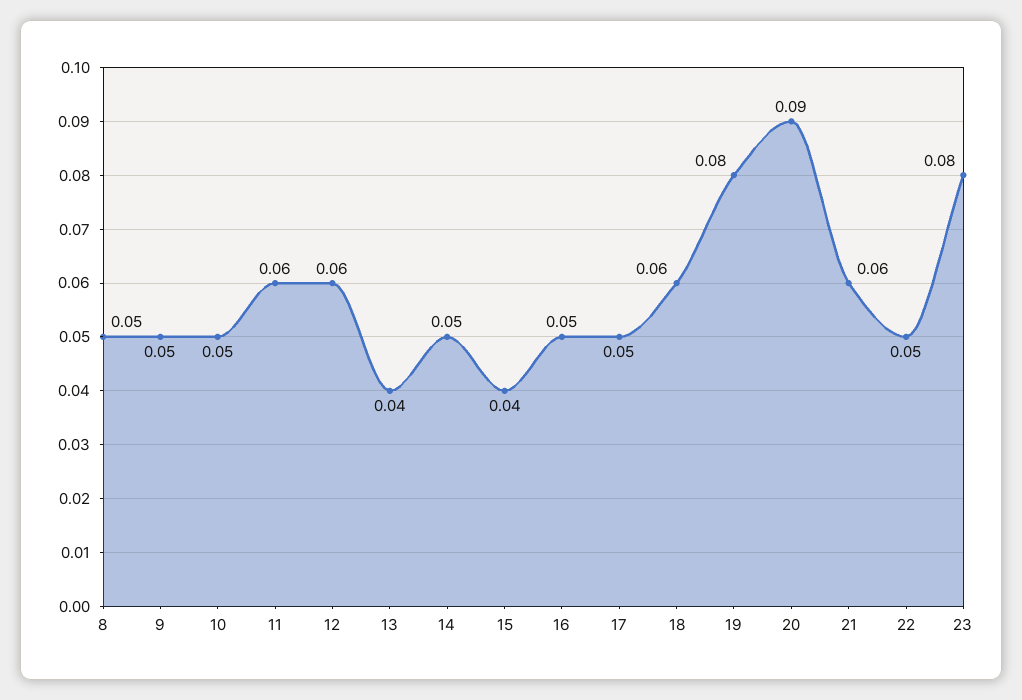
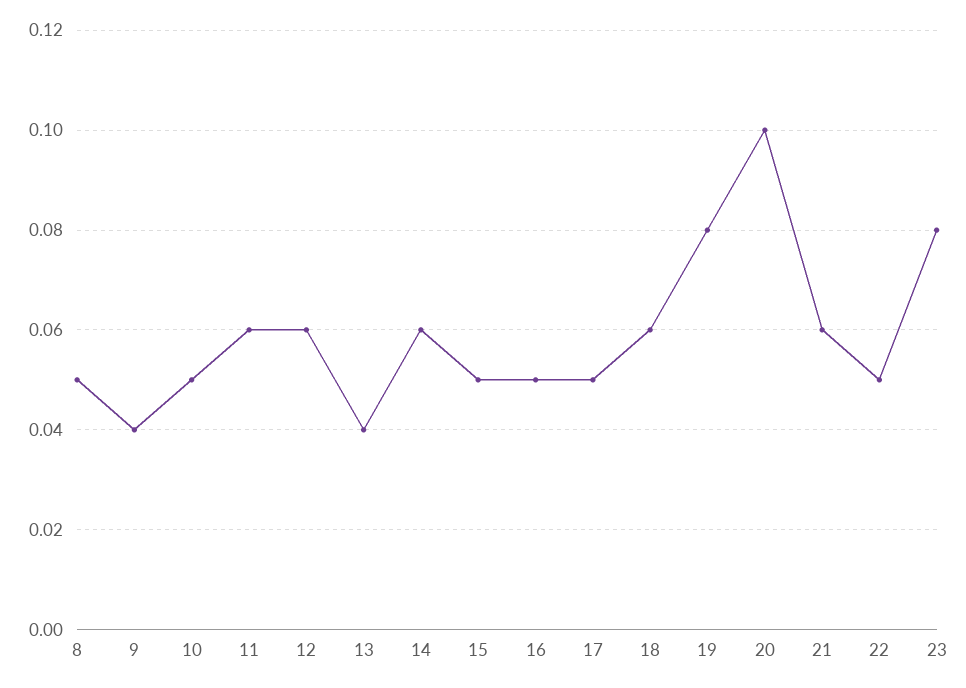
  {
    "8": 0.05,
-   "9": 0.05,
+   "9": 0.04,
    "10": 0.05,
    "11": 0.06,
    "12": 0.06,
    "13": 0.04,
-   "14": 0.05,
+   "14": 0.06,
-   "15": 0.04,
+   "15": 0.05,
    "16": 0.05,
    "17": 0.05,
    "18": 0.06,
    "19": 0.08,
-   "20": 0.09,
+   "20": 0.1,
    "21": 0.06,
    "22": 0.05,
    "23": 0.08
  }

